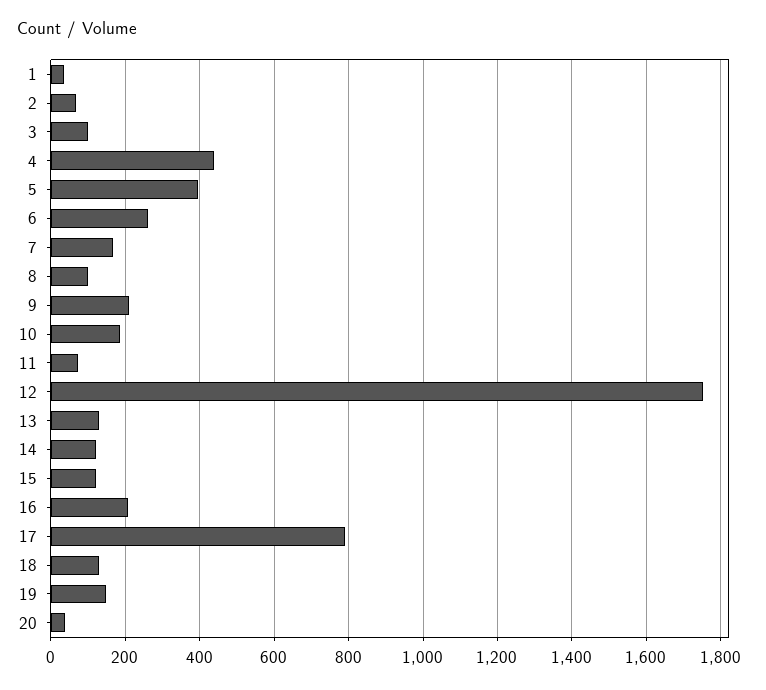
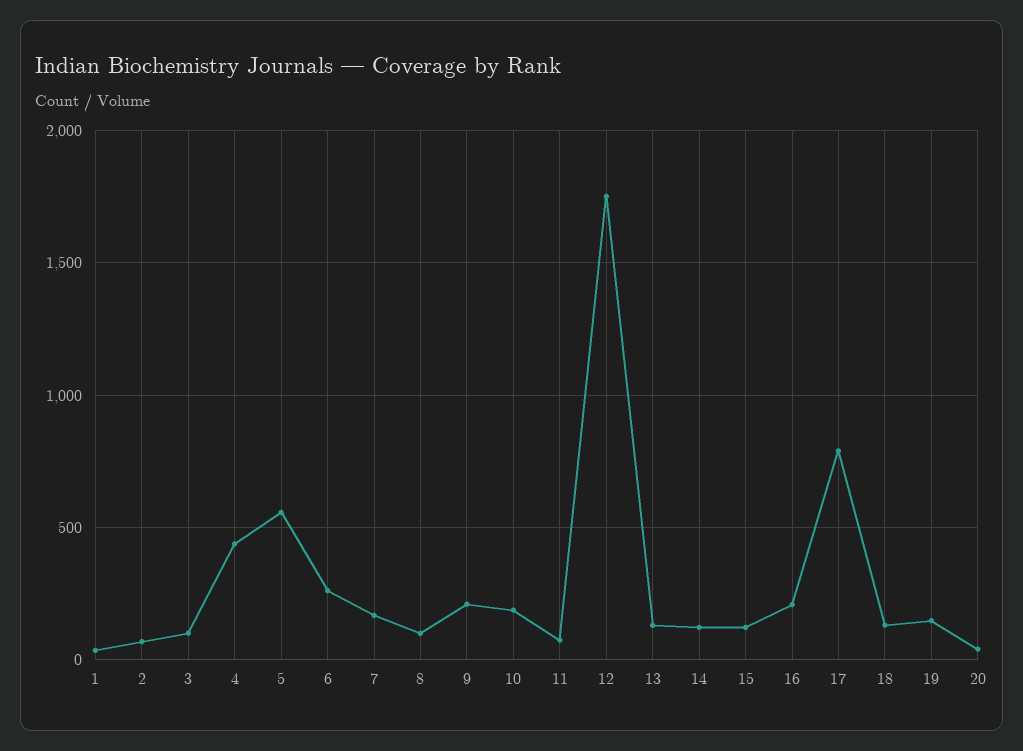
  {
    "1": 40,
    "2": 60,
    "3": 100,
    "4": 440,
-   "5": 400,
+   "5": 550,
    "6": 260,
    "7": 160,
    "8": 100,
    "9": 200,
    "10": 180,
    "11": 80,
    "12": 1760,
    "13": 120,
    "14": 120,
    "15": 120,
    "16": 200,
    "17": 780,
    "18": 140,
    "19": 140,
    "20": 40
  }

